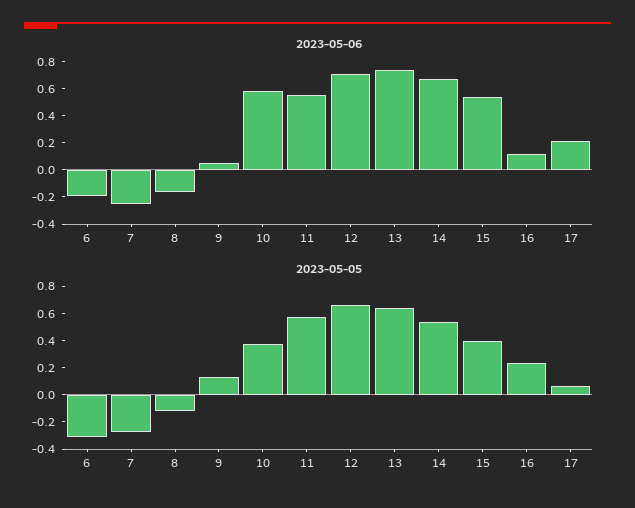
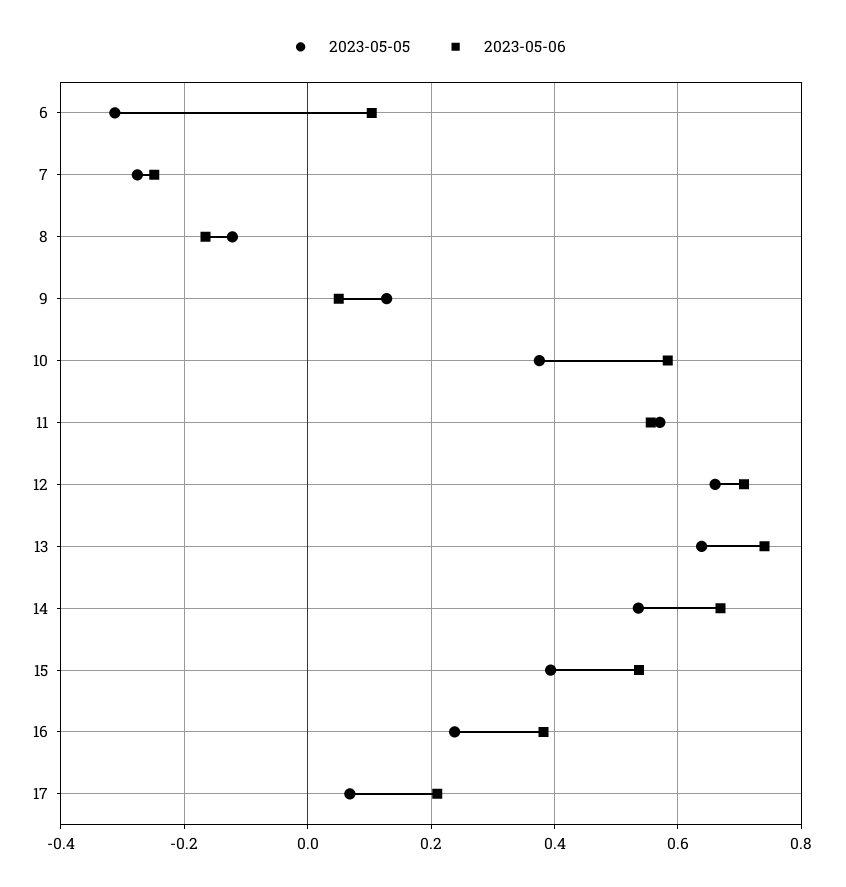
  {
    "2023-05-06": {
-     "6": -0.2,
+     "6": 0.1,
      "7": -0.24,
      "8": -0.16,
      "9": 0.06,
      "10": 0.58,
      "11": 0.56,
      "12": 0.7,
      "13": 0.74,
      "14": 0.66,
      "15": 0.54,
-     "16": 0.1,
+     "16": 0.38,
      "17": 0.22
    },
    "2023-05-05": {
      "6": -0.32,
      "7": -0.28,
      "8": -0.12,
      "9": 0.12,
      "10": 0.38,
      "11": 0.58,
      "12": 0.66,
      "13": 0.64,
      "14": 0.54,
      "15": 0.4,
      "16": 0.24,
      "17": 0.06
    }
  }

